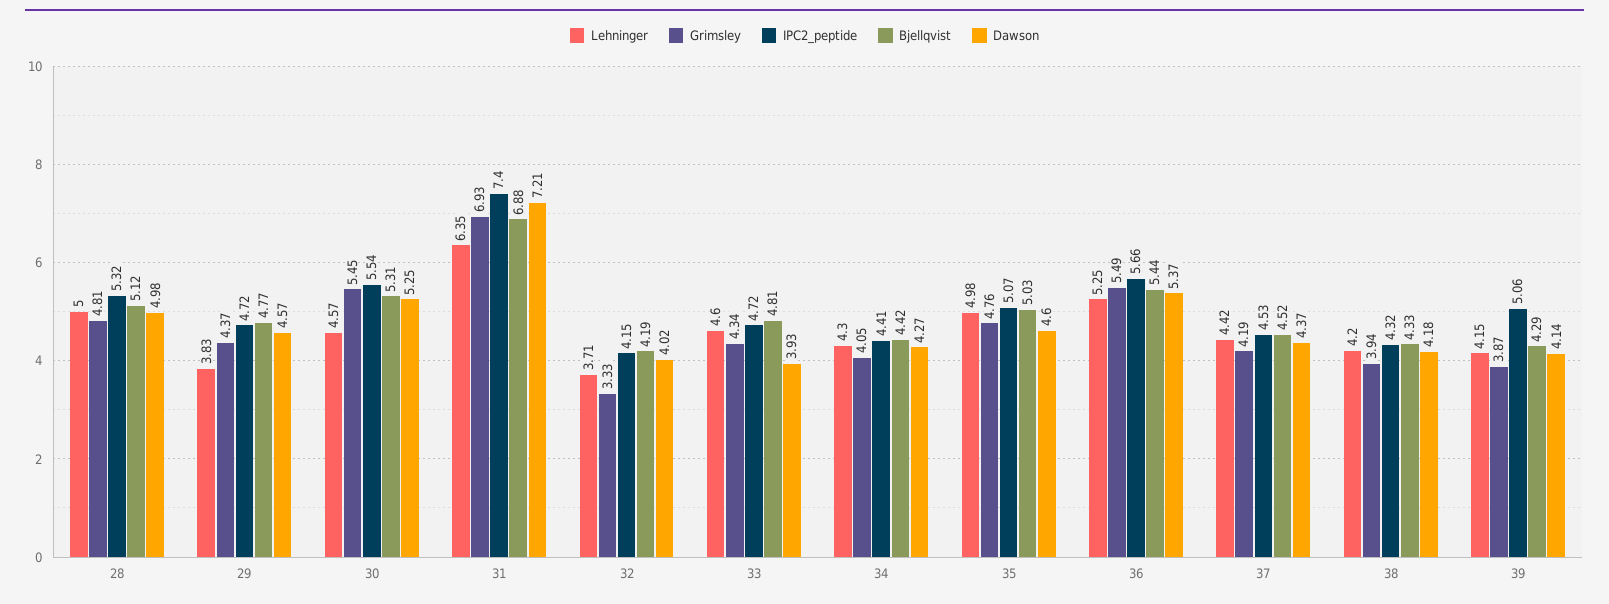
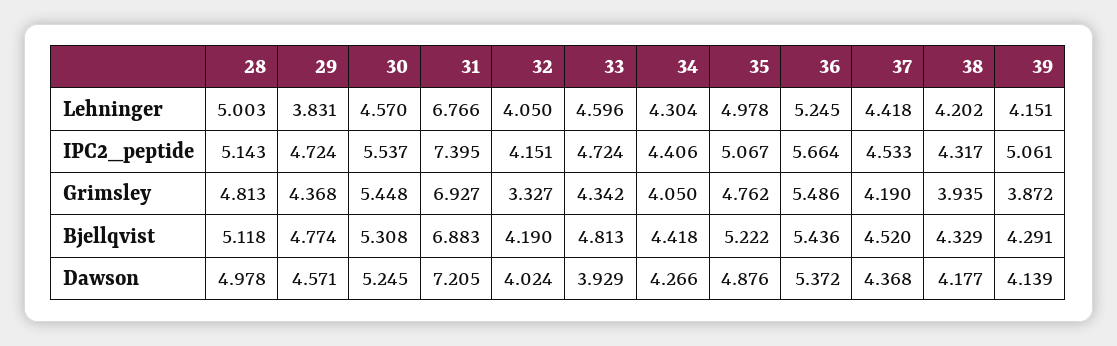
  {
    "Lehninger": {
      "28": 5.003,
      "29": 3.831,
      "30": 4.57,
-     "31": 6.35,
+     "31": 6.766,
-     "32": 3.71,
+     "32": 4.05,
      "33": 4.596,
      "34": 4.304,
      "35": 4.978,
      "36": 5.245,
      "37": 4.418,
      "38": 4.202,
      "39": 4.151
    },
    "Grimsley": {
      "28": 4.813,
      "29": 4.368,
      "30": 5.448,
      "31": 6.927,
      "32": 3.327,
      "33": 4.342,
      "34": 4.05,
      "35": 4.762,
      "36": 5.486,
      "37": 4.19,
      "38": 3.935,
      "39": 3.872
    },
    "IPC2_peptide": {
-     "28": 5.32,
+     "28": 5.143,
      "29": 4.724,
      "30": 5.537,
      "31": 7.395,
      "32": 4.151,
      "33": 4.724,
      "34": 4.406,
      "35": 5.067,
      "36": 5.664,
      "37": 4.533,
      "38": 4.317,
      "39": 5.061
    },
    "Bjellqvist": {
      "28": 5.118,
      "29": 4.774,
      "30": 5.308,
      "31": 6.883,
      "32": 4.19,
      "33": 4.813,
      "34": 4.418,
-     "35": 5.03,
+     "35": 5.222,
      "36": 5.436,
      "37": 4.52,
      "38": 4.329,
      "39": 4.291
    },
    "Dawson": {
      "28": 4.978,
      "29": 4.571,
      "30": 5.245,
      "31": 7.205,
      "32": 4.024,
      "33": 3.929,
      "34": 4.266,
-     "35": 4.6,
+     "35": 4.876,
      "36": 5.372,
      "37": 4.368,
      "38": 4.177,
      "39": 4.139
    }
  }

